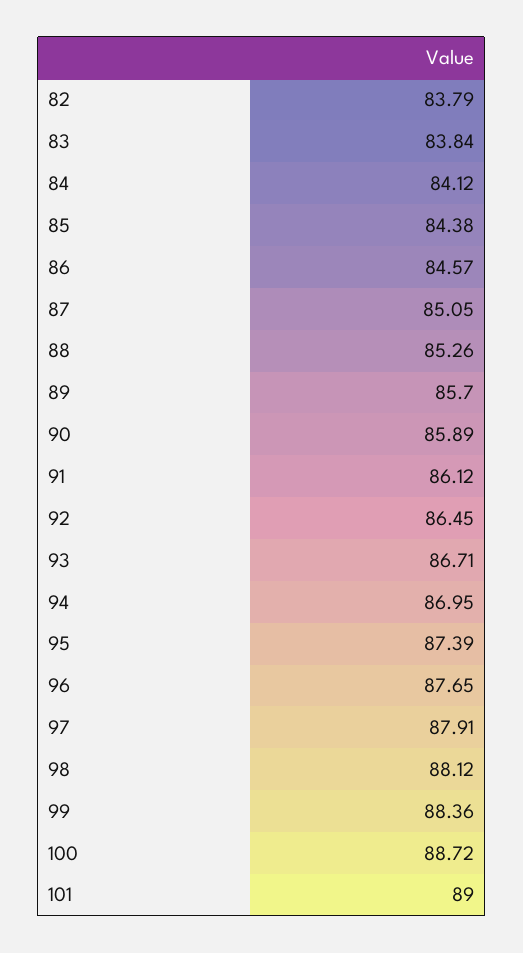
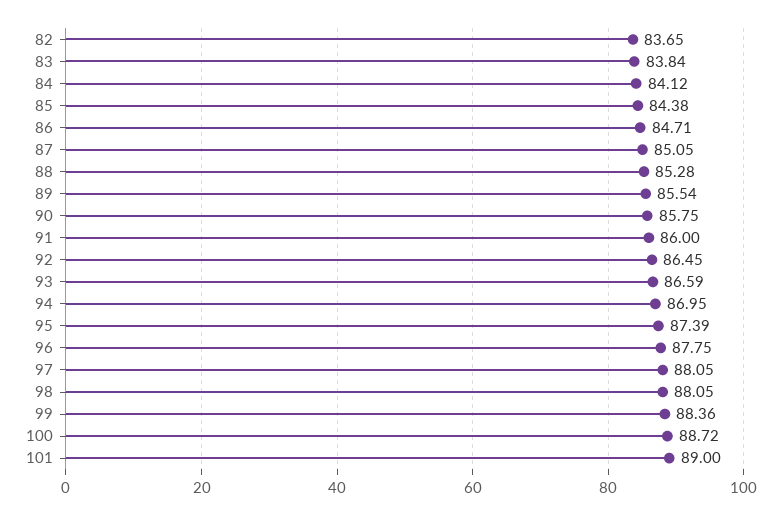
  {
-   "82": 83.79,
+   "82": 83.65,
    "83": 83.84,
    "84": 84.12,
    "85": 84.38,
-   "86": 84.57,
+   "86": 84.71,
    "87": 85.05,
-   "88": 85.26,
+   "88": 85.28,
-   "89": 85.7,
+   "89": 85.54,
-   "90": 85.89,
+   "90": 85.75,
-   "91": 86.12,
+   "91": 86,
    "92": 86.45,
-   "93": 86.71,
+   "93": 86.59,
    "94": 86.95,
    "95": 87.39,
-   "96": 87.65,
+   "96": 87.75,
-   "97": 87.91,
+   "97": 88.05,
-   "98": 88.12,
+   "98": 88.05,
    "99": 88.36,
    "100": 88.72,
    "101": 89
  }

